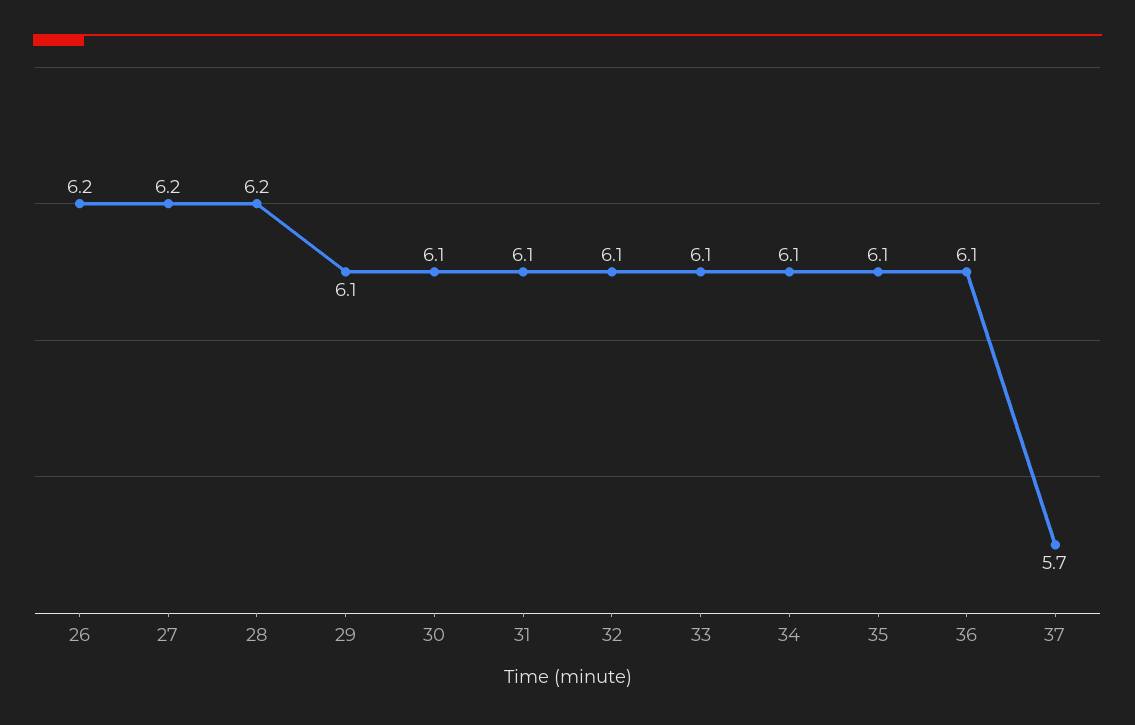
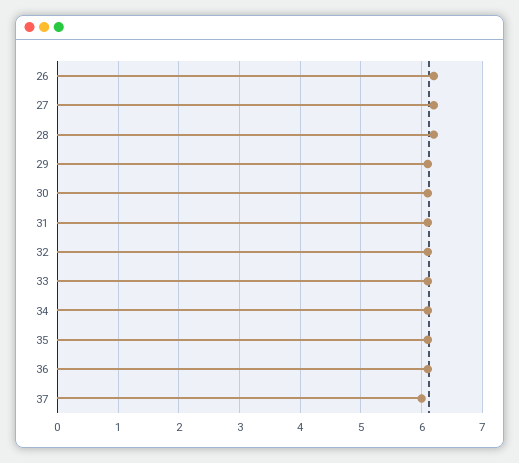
  {
    "26": 6.2,
    "27": 6.2,
    "28": 6.2,
    "29": 6.1,
    "30": 6.1,
    "31": 6.1,
    "32": 6.1,
    "33": 6.1,
    "34": 6.1,
    "35": 6.1,
    "36": 6.1,
-   "37": 5.7
+   "37": 6
  }

